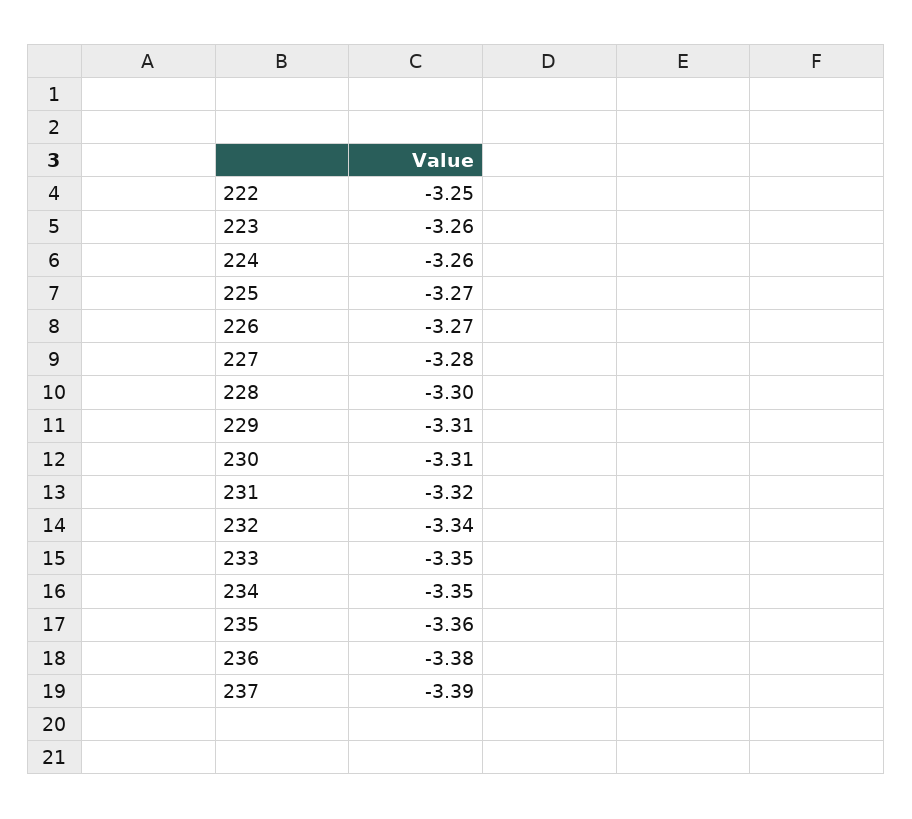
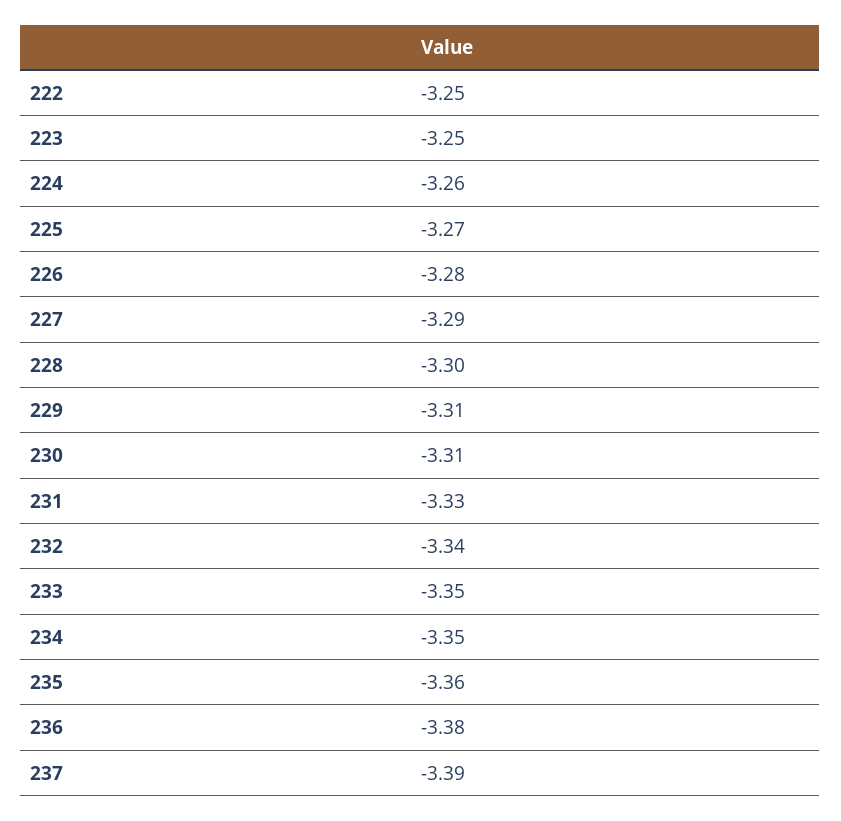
  {
    "222": -3.25,
-   "223": -3.26,
+   "223": -3.25,
    "224": -3.26,
    "225": -3.27,
-   "226": -3.27,
+   "226": -3.28,
-   "227": -3.28,
+   "227": -3.29,
    "228": -3.3,
    "229": -3.31,
    "230": -3.31,
-   "231": -3.32,
+   "231": -3.33,
    "232": -3.34,
    "233": -3.35,
    "234": -3.35,
    "235": -3.36,
    "236": -3.38,
    "237": -3.39
  }

